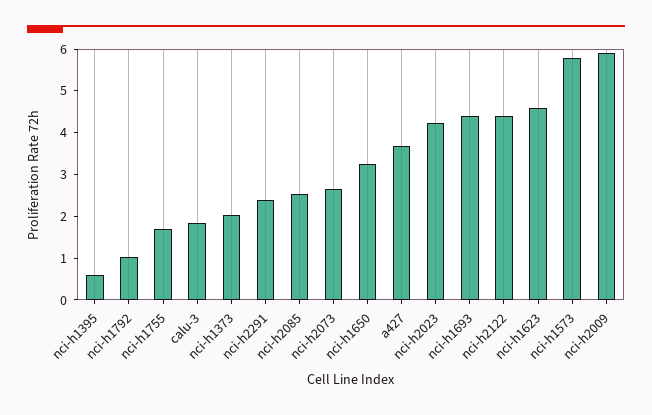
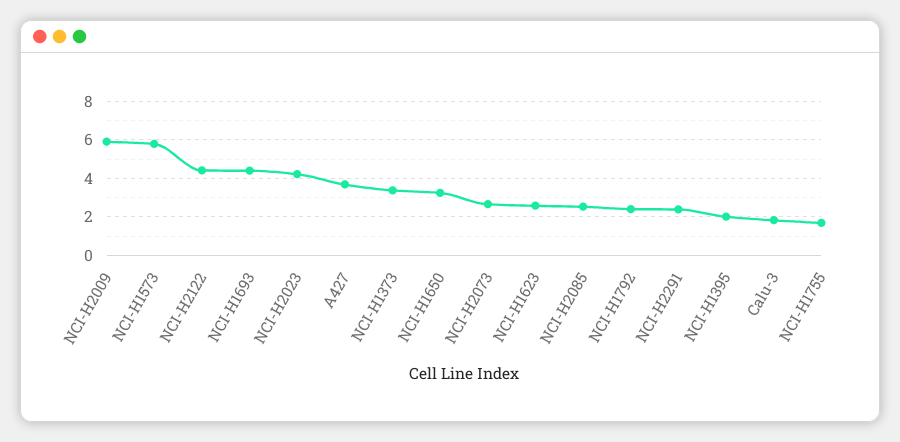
  {
-   "nci-h1395": 0.6,
+   "nci-h1395": 2,
-   "nci-h1792": 1,
+   "nci-h1792": 2.5,
    "nci-h1755": 1.6,
    "calu-3": 1.8,
-   "nci-h1373": 2,
+   "nci-h1373": 3.5,
    "nci-h2291": 2.4,
    "nci-h2085": 2.6,
    "nci-h2073": 2.6,
    "nci-h1650": 3.2,
    "a427": 3.6,
    "nci-h2023": 4.2,
    "nci-h1693": 4.4,
    "nci-h2122": 4.4,
-   "nci-h1623": 4.6,
+   "nci-h1623": 2.5,
    "nci-h1573": 5.8,
    "nci-h2009": 6
  }

